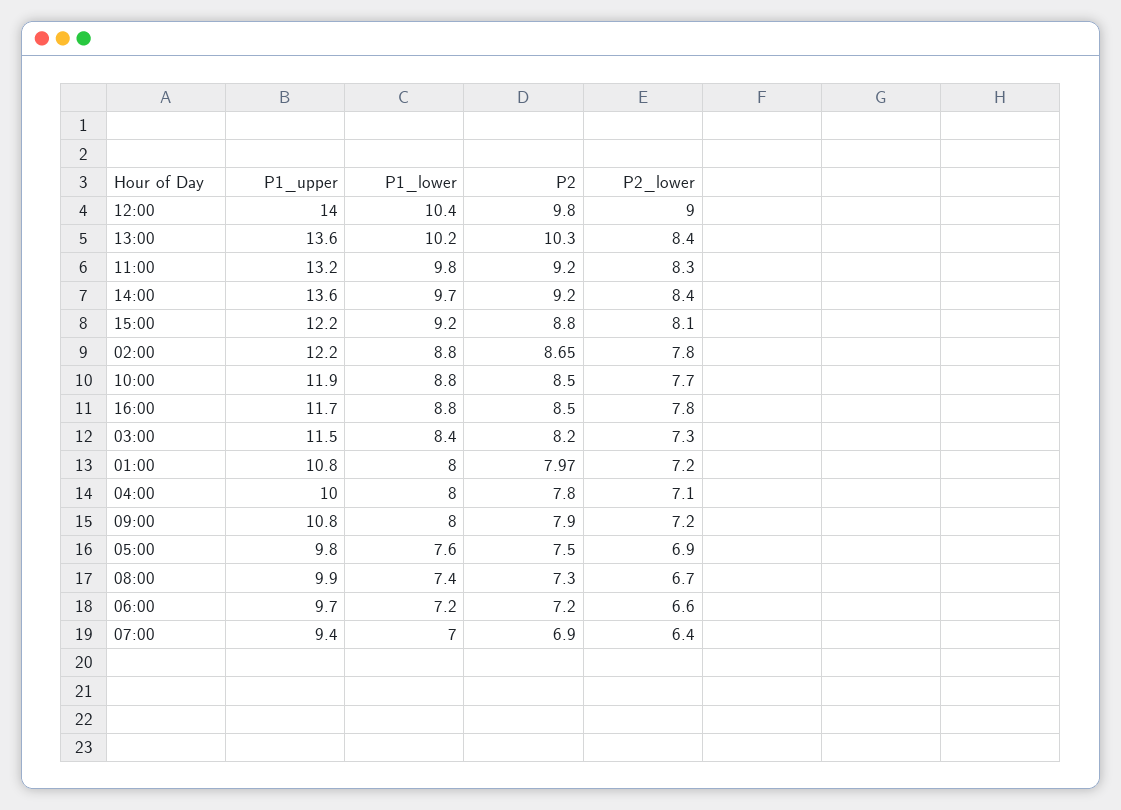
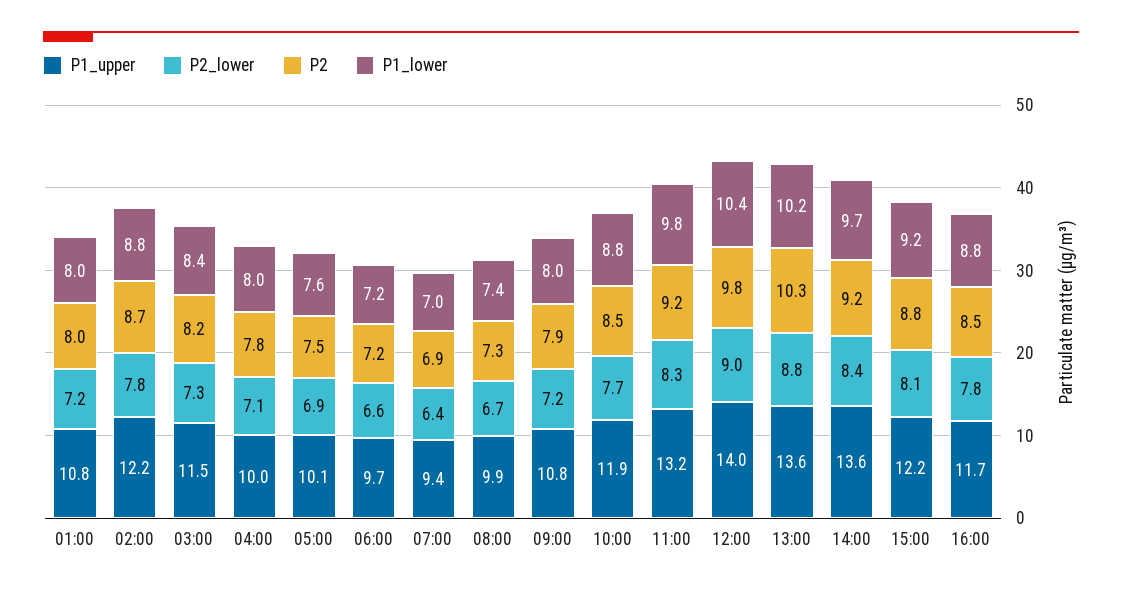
  {
    "P1_upper": {
      "12:00": 14,
      "13:00": 13.6,
      "11:00": 13.2,
      "14:00": 13.6,
      "15:00": 12.2,
      "02:00": 12.2,
      "10:00": 11.9,
      "16:00": 11.7,
      "03:00": 11.5,
      "01:00": 10.8,
      "04:00": 10,
      "09:00": 10.8,
-     "05:00": 9.8,
+     "05:00": 10.1,
      "08:00": 9.9,
      "06:00": 9.7,
      "07:00": 9.4
    },
    "P1_lower": {
      "12:00": 10.4,
      "13:00": 10.2,
      "11:00": 9.8,
      "14:00": 9.7,
      "15:00": 9.2,
      "02:00": 8.8,
      "10:00": 8.8,
      "16:00": 8.8,
      "03:00": 8.4,
      "01:00": 8,
      "04:00": 8,
      "09:00": 8,
      "05:00": 7.6,
      "08:00": 7.4,
      "06:00": 7.2,
      "07:00": 7
    },
    "P2": {
      "12:00": 9.8,
      "13:00": 10.3,
      "11:00": 9.2,
      "14:00": 9.2,
      "15:00": 8.8,
      "02:00": 8.65,
      "10:00": 8.5,
      "16:00": 8.5,
      "03:00": 8.2,
      "01:00": 7.97,
      "04:00": 7.8,
      "09:00": 7.9,
      "05:00": 7.5,
      "08:00": 7.3,
      "06:00": 7.2,
      "07:00": 6.9
    },
    "P2_lower": {
      "12:00": 9,
-     "13:00": 8.4,
+     "13:00": 8.8,
      "11:00": 8.3,
      "14:00": 8.4,
      "15:00": 8.1,
      "02:00": 7.8,
      "10:00": 7.7,
      "16:00": 7.8,
      "03:00": 7.3,
      "01:00": 7.2,
      "04:00": 7.1,
      "09:00": 7.2,
      "05:00": 6.9,
      "08:00": 6.7,
      "06:00": 6.6,
      "07:00": 6.4
    }
  }

